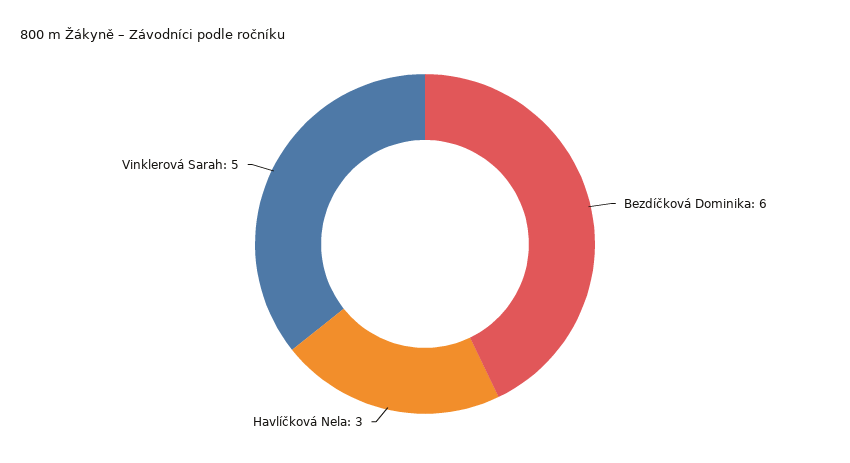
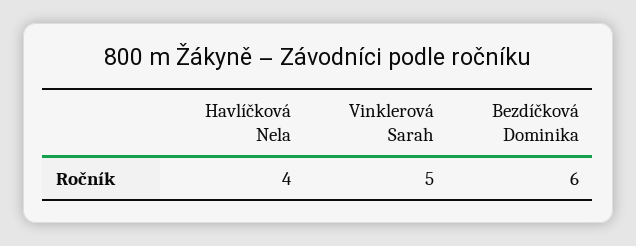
  {
    "Bezdíčková Dominika": 6,
-   "Havlíčková Nela": 3,
+   "Havlíčková Nela": 4,
    "Vinklerová Sarah": 5
  }

